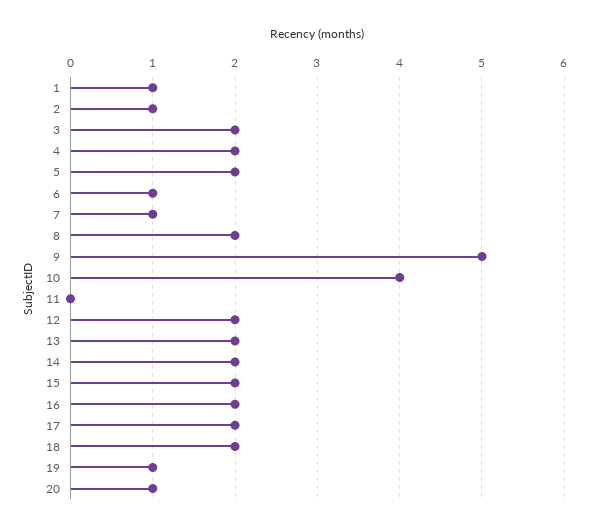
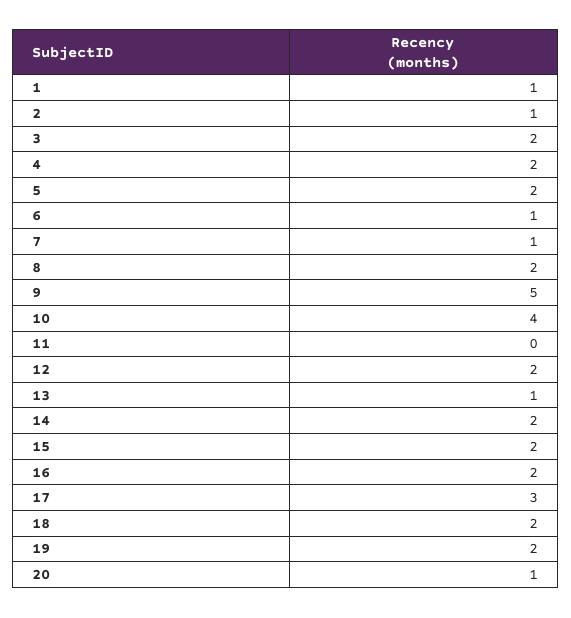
  {
    "1": 1,
    "2": 1,
    "3": 2,
    "4": 2,
    "5": 2,
    "6": 1,
    "7": 1,
    "8": 2,
    "9": 5,
    "10": 4,
    "11": 0,
    "12": 2,
-   "13": 2,
+   "13": 1,
    "14": 2,
    "15": 2,
    "16": 2,
-   "17": 2,
+   "17": 3,
    "18": 2,
-   "19": 1,
+   "19": 2,
    "20": 1
  }

